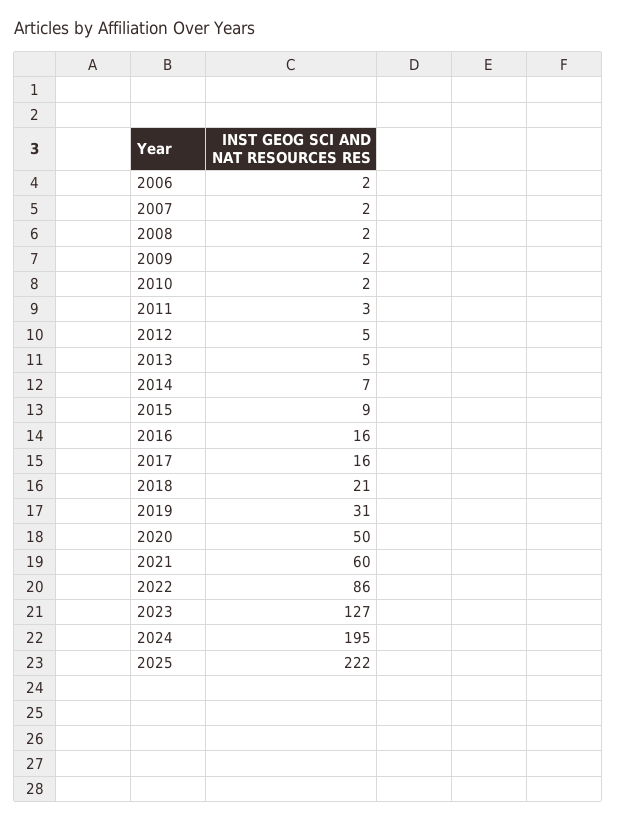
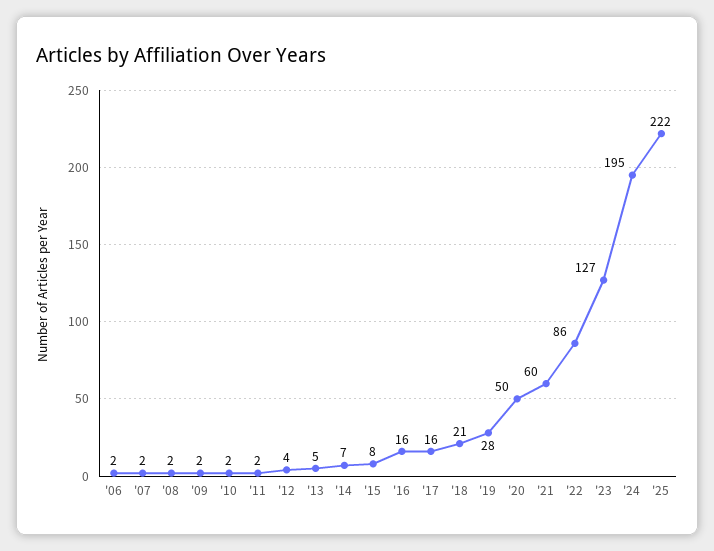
  {
    "2006": 2,
    "2007": 2,
    "2008": 2,
    "2009": 2,
    "2010": 2,
-   "2011": 3,
+   "2011": 2,
-   "2012": 5,
+   "2012": 4,
    "2013": 5,
    "2014": 7,
-   "2015": 9,
+   "2015": 8,
    "2016": 16,
    "2017": 16,
    "2018": 21,
-   "2019": 31,
+   "2019": 28,
    "2020": 50,
    "2021": 60,
    "2022": 86,
    "2023": 127,
    "2024": 195,
    "2025": 222
  }

